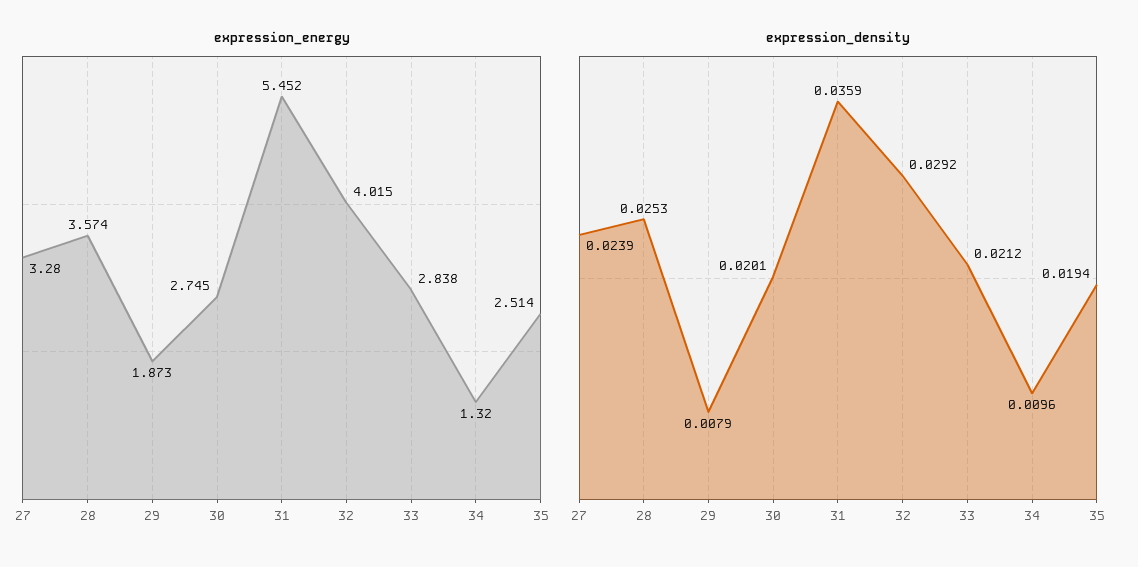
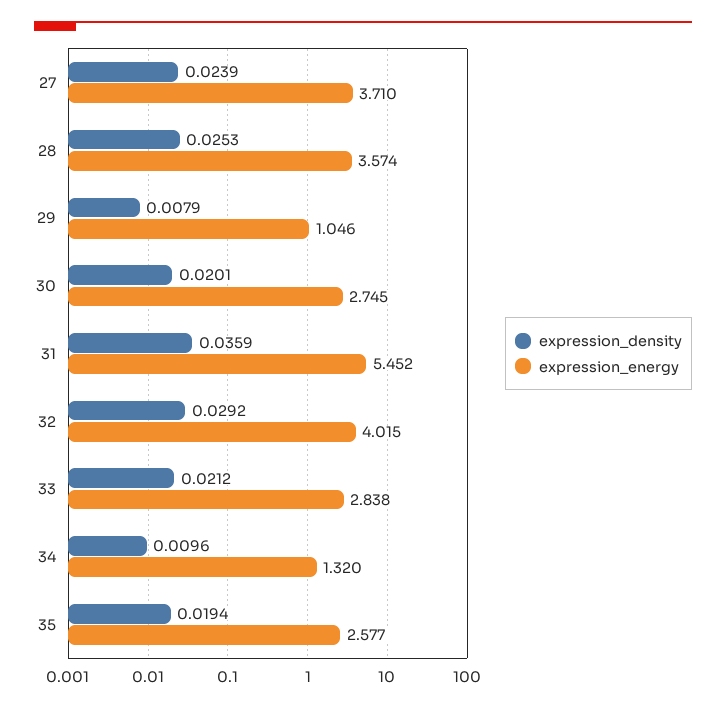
  {
    "expression_energy": {
-     "27": 3.28,
+     "27": 3.71,
      "28": 3.574,
-     "29": 1.873,
+     "29": 1.046,
      "30": 2.745,
      "31": 5.452,
      "32": 4.015,
      "33": 2.838,
      "34": 1.32,
-     "35": 2.514
+     "35": 2.577
    },
    "expression_density": {
      "27": 0.0239,
      "28": 0.0253,
      "29": 0.0079,
      "30": 0.0201,
      "31": 0.0359,
      "32": 0.0292,
      "33": 0.0212,
      "34": 0.0096,
      "35": 0.0194
    }
  }

